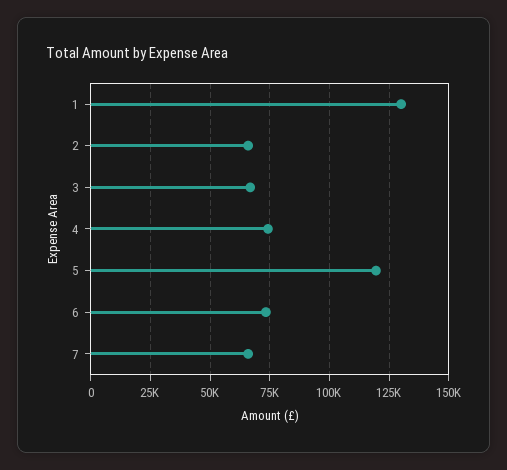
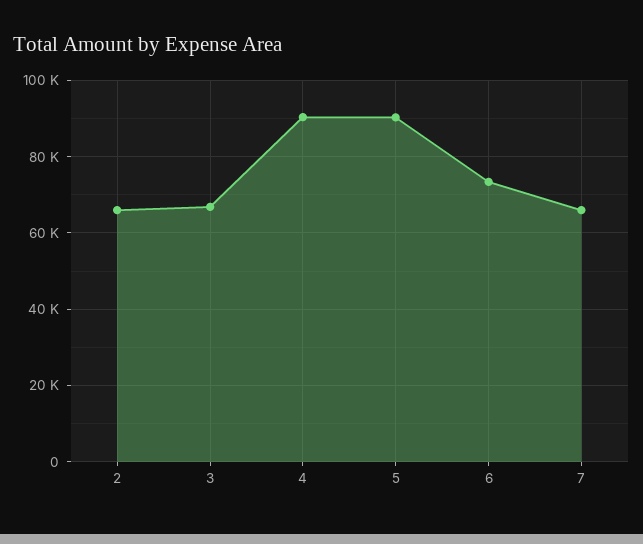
  {
-   "1": 130000,
    "2": 66000,
    "3": 66000,
-   "4": 75000,
+   "4": 90000,
-   "5": 120000,
+   "5": 90000,
    "6": 74000,
    "7": 66000
  }

